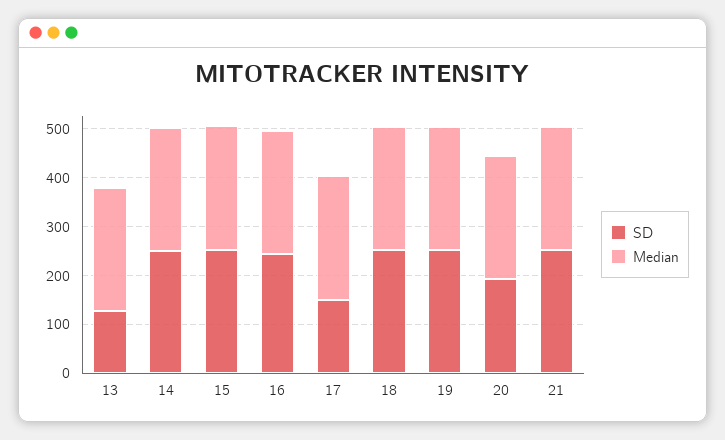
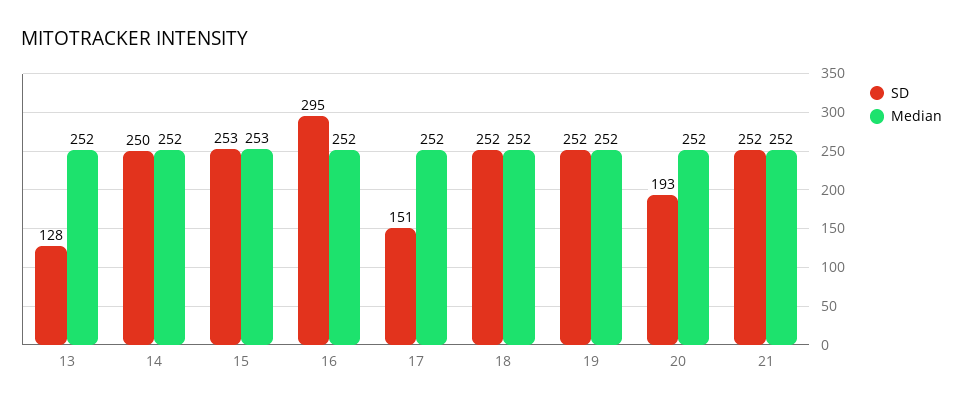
  {
    "SD": {
      "13": 128,
      "14": 250,
      "15": 253,
-     "16": 240,
+     "16": 295,
      "17": 151,
      "18": 252,
      "19": 252,
      "20": 193,
      "21": 252
    },
    "Median": {
      "13": 252,
      "14": 252,
      "15": 253,
      "16": 252,
      "17": 252,
      "18": 252,
      "19": 252,
      "20": 252,
      "21": 252
    }
  }

